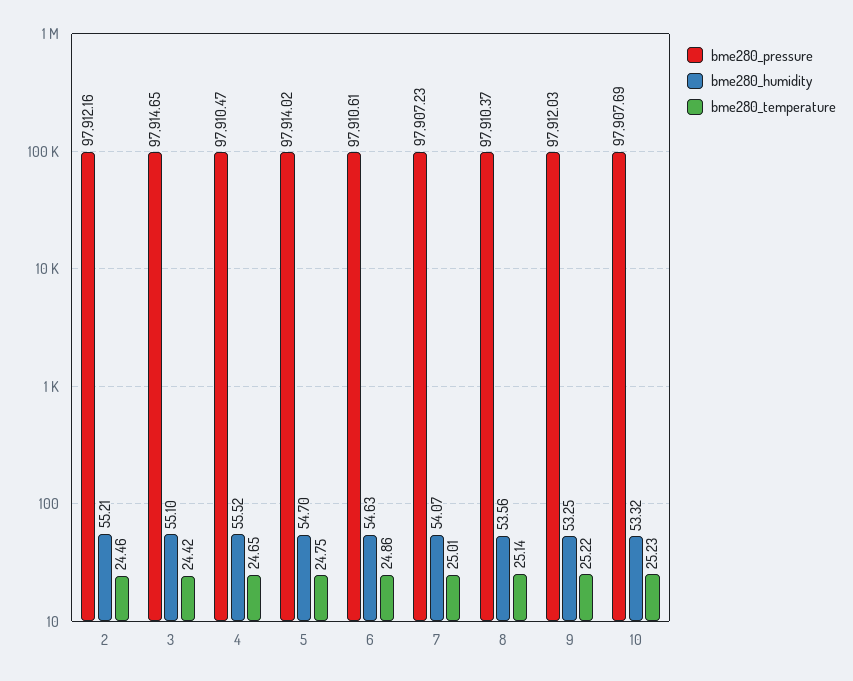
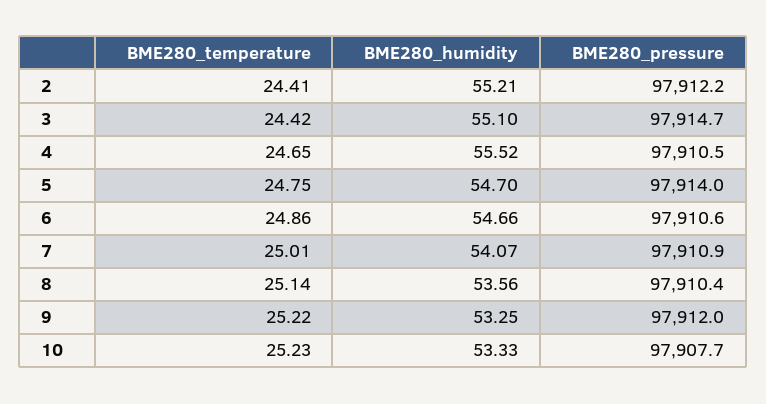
  {
    "bme280_pressure": {
      "2": 97912.16,
      "3": 97914.65,
      "4": 97910.47,
      "5": 97914.02,
      "6": 97910.61,
-     "7": 97907.23,
+     "7": 97910.9,
      "8": 97910.37,
      "9": 97912.03,
      "10": 97907.69
    },
    "bme280_humidity": {
      "2": 55.21,
      "3": 55.1,
      "4": 55.52,
      "5": 54.7,
-     "6": 54.63,
+     "6": 54.66,
      "7": 54.07,
      "8": 53.56,
      "9": 53.25,
-     "10": 53.32
+     "10": 53.33
    },
    "bme280_temperature": {
-     "2": 24.46,
+     "2": 24.41,
      "3": 24.42,
      "4": 24.65,
      "5": 24.75,
      "6": 24.86,
      "7": 25.01,
      "8": 25.14,
      "9": 25.22,
      "10": 25.23
    }
  }

